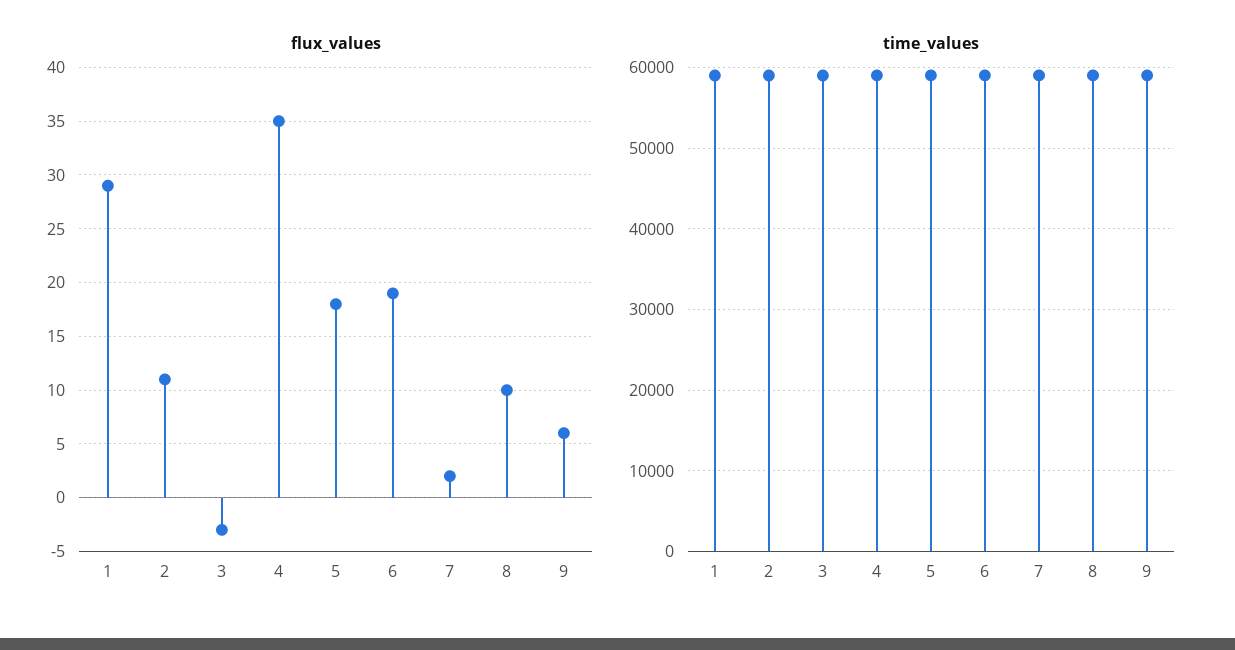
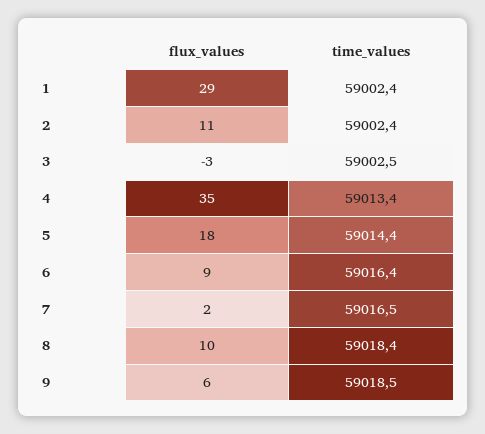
  {
    "flux_values": {
      "1": 29,
      "2": 11,
      "3": -3,
      "4": 35,
      "5": 18,
-     "6": 19,
+     "6": 9,
      "7": 2,
      "8": 10,
      "9": 6
    },
    "time_values": {
      "1": 59002.4,
      "2": 59002.4,
      "3": 59002.5,
      "4": 59013.4,
      "5": 59014.4,
      "6": 59016.4,
      "7": 59016.5,
      "8": 59018.4,
      "9": 59018.5
    }
  }

